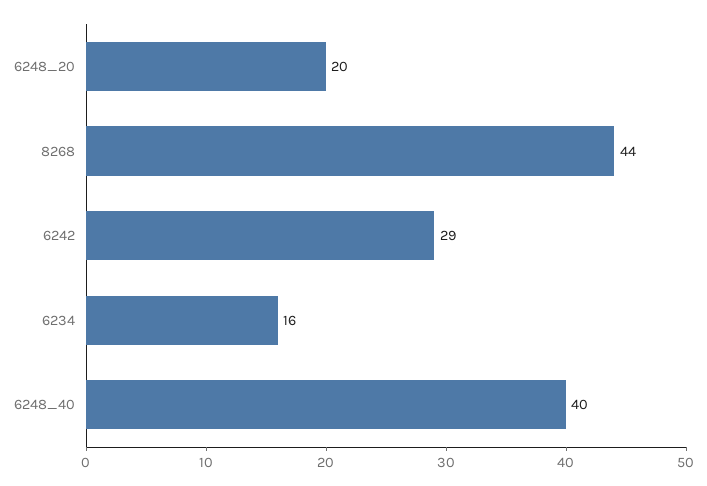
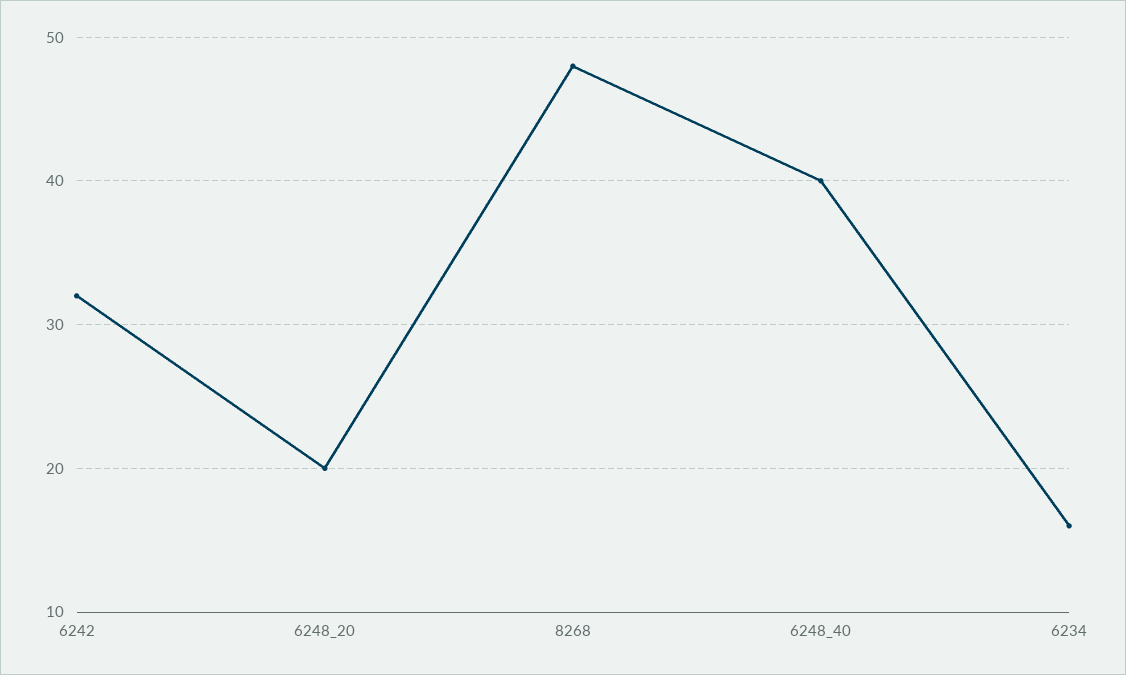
  {
    "6248_20": 20,
-   "8268": 44,
+   "8268": 48,
-   "6242": 29,
+   "6242": 32,
    "6234": 16,
    "6248_40": 40
  }

